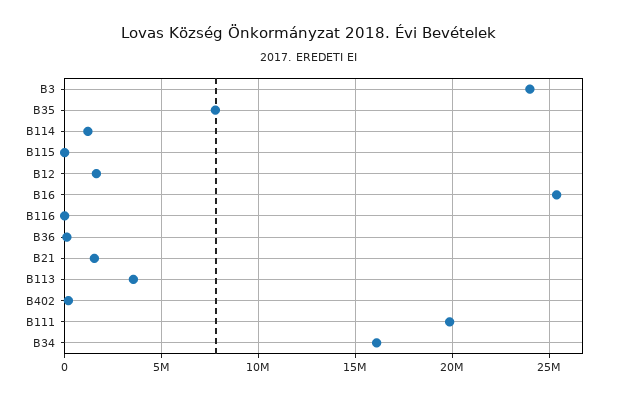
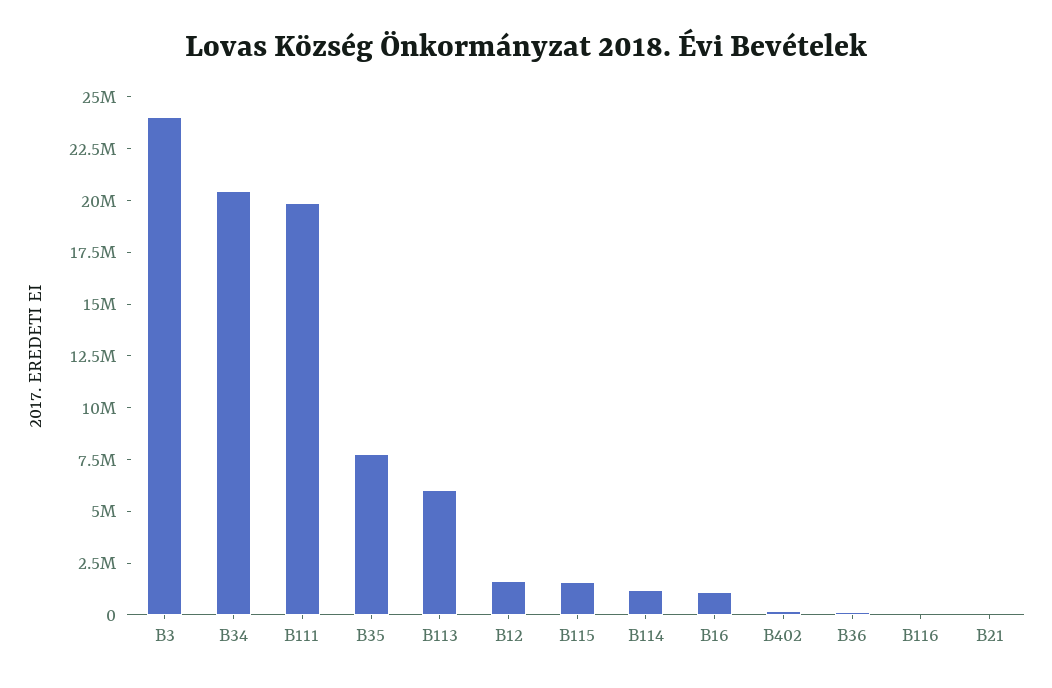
  {
    "B3": 24000000,
    "B35": 8000000,
    "B114": 1000000,
-   "B115": 0,
+   "B115": 1500000,
    "B12": 1500000,
-   "B16": 25500000,
+   "B16": 1000000,
    "B116": 0,
    "B36": 0,
-   "B21": 1500000,
+   "B21": 0,
-   "B113": 3500000,
+   "B113": 6000000,
    "B402": 0,
    "B111": 20000000,
-   "B34": 16000000
+   "B34": 20500000
  }

